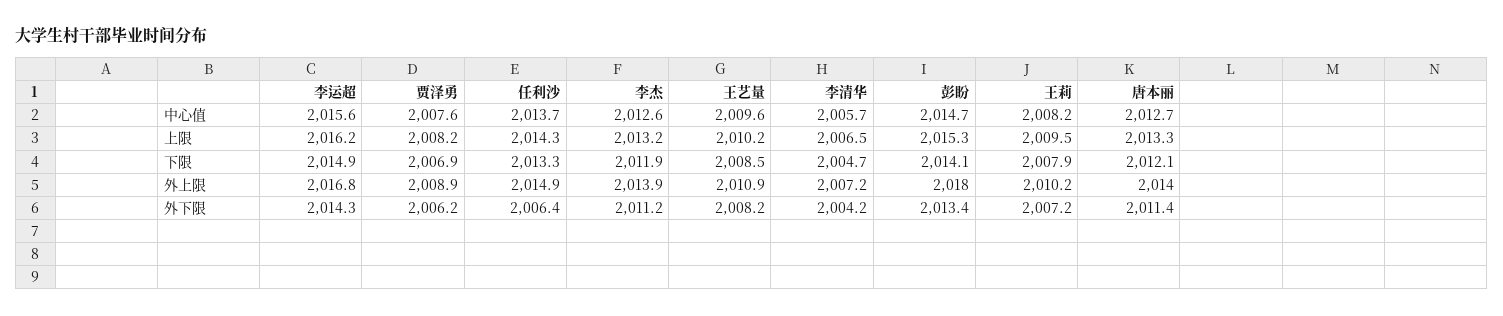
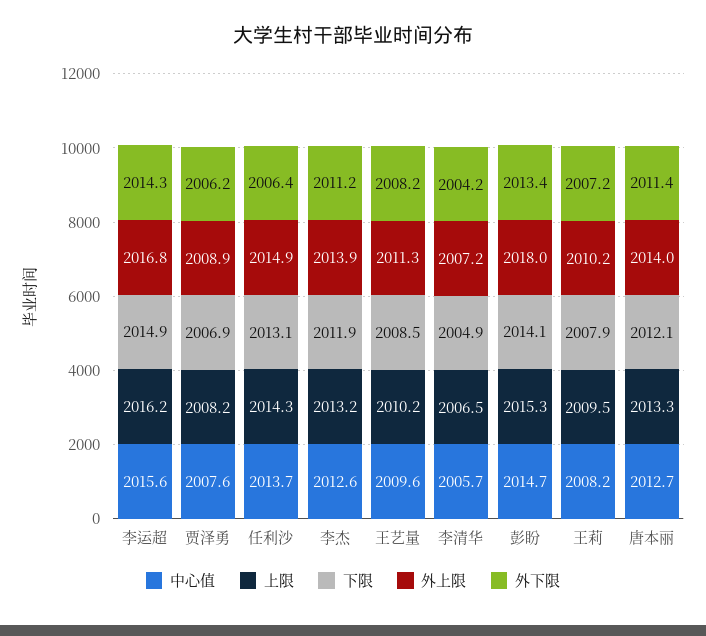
  {
    "中心值": {
      "李运超": 2015.6,
      "贾泽勇": 2007.6,
      "任利沙": 2013.7,
      "李杰": 2012.6,
      "王艺量": 2009.6,
      "李清华": 2005.7,
      "彭盼": 2014.7,
      "王莉": 2008.2,
      "唐本丽": 2012.7
    },
    "上限": {
      "李运超": 2016.2,
      "贾泽勇": 2008.2,
      "任利沙": 2014.3,
      "李杰": 2013.2,
      "王艺量": 2010.2,
      "李清华": 2006.5,
      "彭盼": 2015.3,
      "王莉": 2009.5,
      "唐本丽": 2013.3
    },
    "下限": {
      "李运超": 2014.9,
      "贾泽勇": 2006.9,
-     "任利沙": 2013.3,
+     "任利沙": 2013.1,
      "李杰": 2011.9,
      "王艺量": 2008.5,
-     "李清华": 2004.7,
+     "李清华": 2004.9,
      "彭盼": 2014.1,
      "王莉": 2007.9,
      "唐本丽": 2012.1
    },
    "外上限": {
      "李运超": 2016.8,
      "贾泽勇": 2008.9,
      "任利沙": 2014.9,
      "李杰": 2013.9,
-     "王艺量": 2010.9,
+     "王艺量": 2011.3,
      "李清华": 2007.2,
      "彭盼": 2018,
      "王莉": 2010.2,
      "唐本丽": 2014
    },
    "外下限": {
      "李运超": 2014.3,
      "贾泽勇": 2006.2,
      "任利沙": 2006.4,
      "李杰": 2011.2,
      "王艺量": 2008.2,
      "李清华": 2004.2,
      "彭盼": 2013.4,
      "王莉": 2007.2,
      "唐本丽": 2011.4
    }
  }

